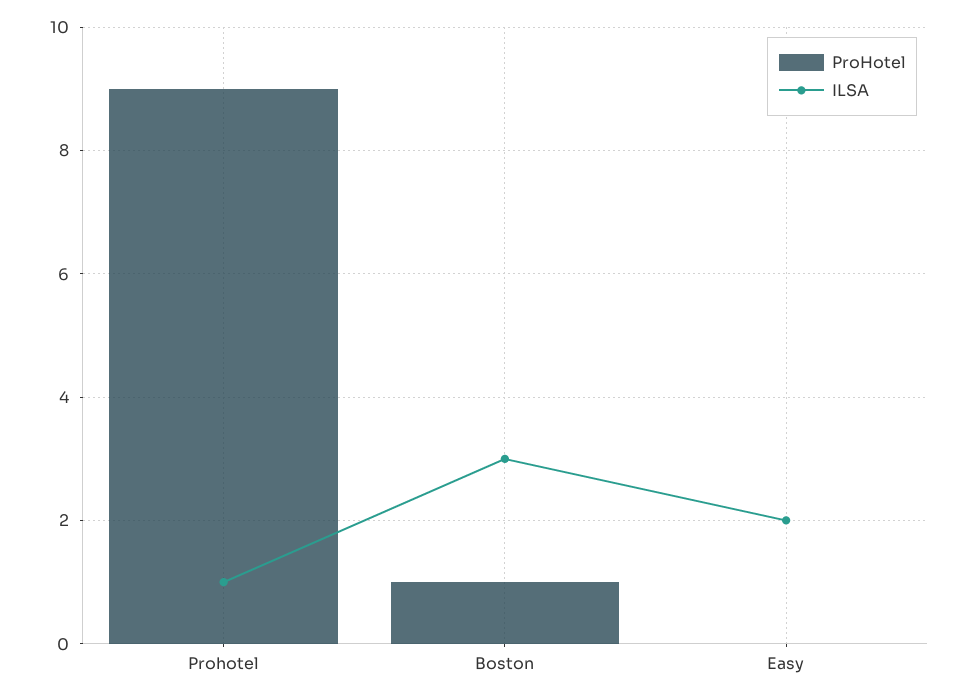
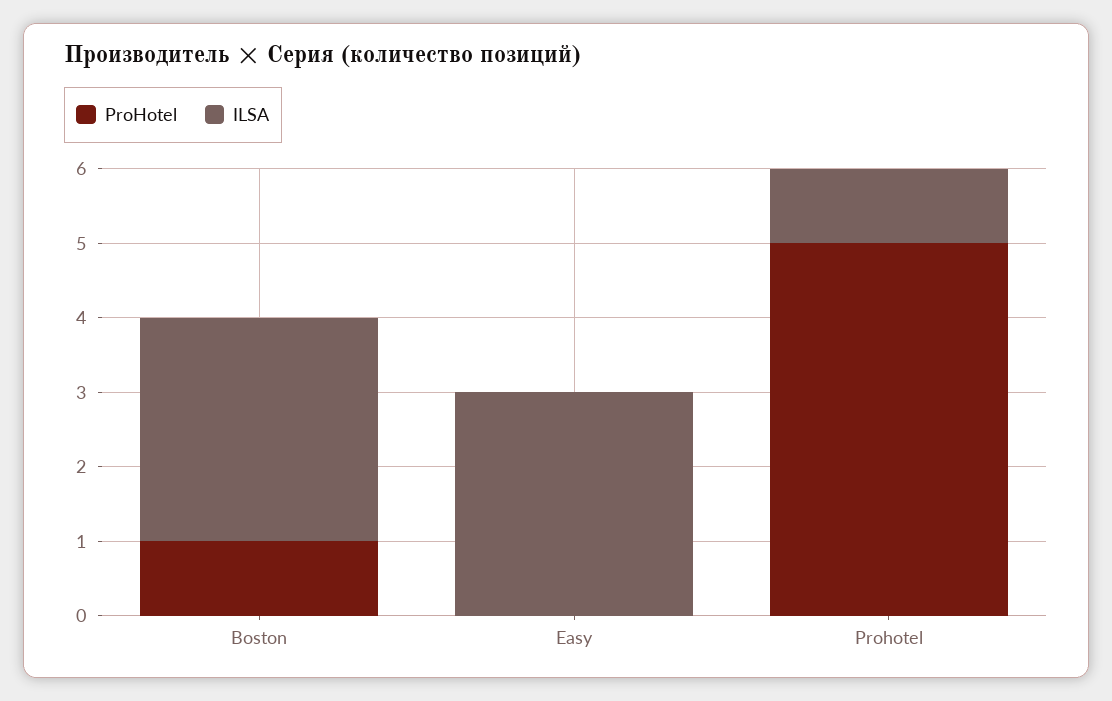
  {
    "ProHotel": {
-     "Prohotel": 9,
+     "Prohotel": 5,
      "Boston": 1,
      "Easy": 0
    },
    "ILSA": {
      "Prohotel": 1,
      "Boston": 3,
-     "Easy": 2
+     "Easy": 3
    }
  }

